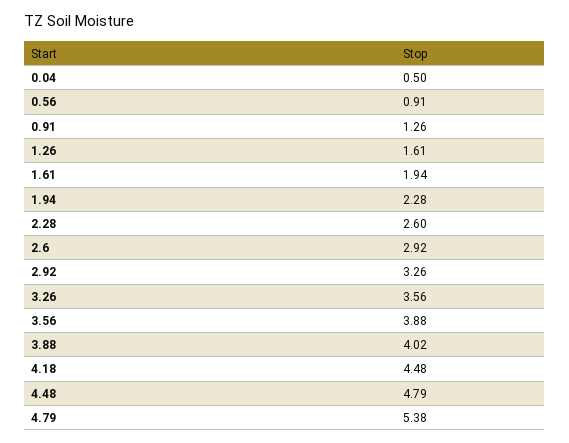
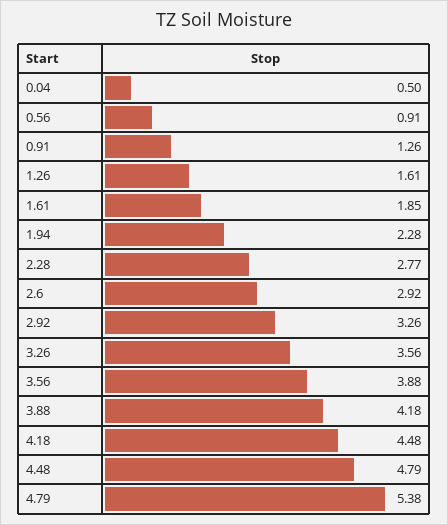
  {
    "0.04": 0.5,
    "0.56": 0.91,
    "0.91": 1.26,
    "1.26": 1.61,
-   "1.61": 1.94,
+   "1.61": 1.85,
    "1.94": 2.28,
-   "2.28": 2.6,
+   "2.28": 2.77,
    "2.6": 2.92,
    "2.92": 3.26,
    "3.26": 3.56,
    "3.56": 3.88,
-   "3.88": 4.02,
+   "3.88": 4.18,
    "4.18": 4.48,
    "4.48": 4.79,
    "4.79": 5.38
  }

